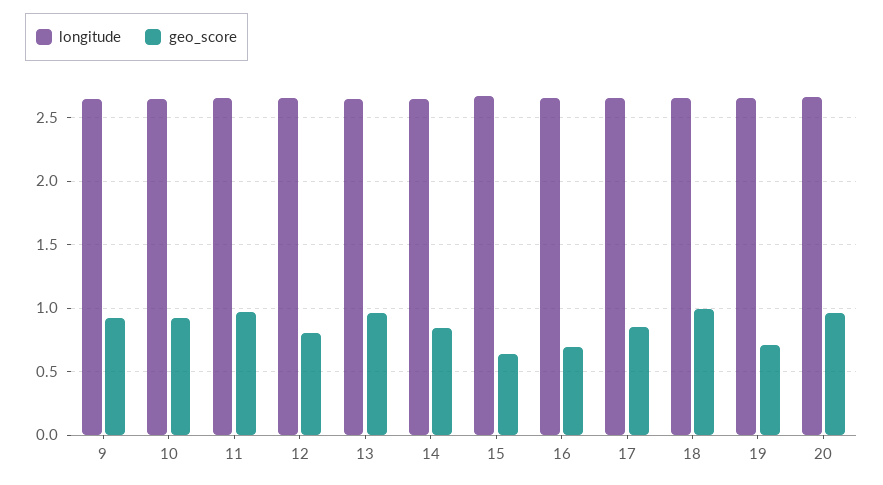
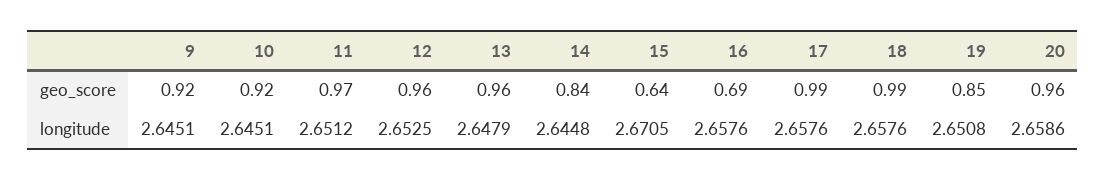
  {
    "longitude": {
      "9": 2.6451,
      "10": 2.6451,
      "11": 2.6512,
      "12": 2.6525,
      "13": 2.6479,
      "14": 2.6448,
      "15": 2.6705,
      "16": 2.6576,
      "17": 2.6576,
      "18": 2.6576,
      "19": 2.6508,
      "20": 2.6586
    },
    "geo_score": {
      "9": 0.92,
      "10": 0.92,
      "11": 0.97,
-     "12": 0.8,
+     "12": 0.96,
      "13": 0.96,
      "14": 0.84,
      "15": 0.64,
      "16": 0.69,
-     "17": 0.85,
+     "17": 0.99,
      "18": 0.99,
-     "19": 0.7,
+     "19": 0.85,
      "20": 0.96
    }
  }

